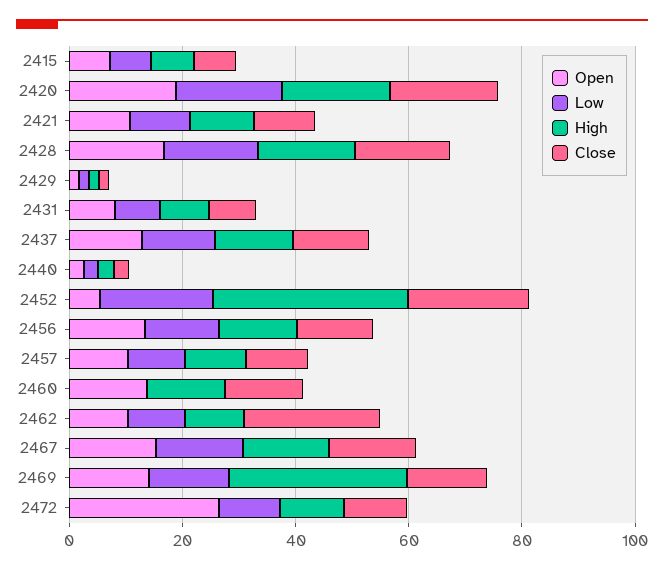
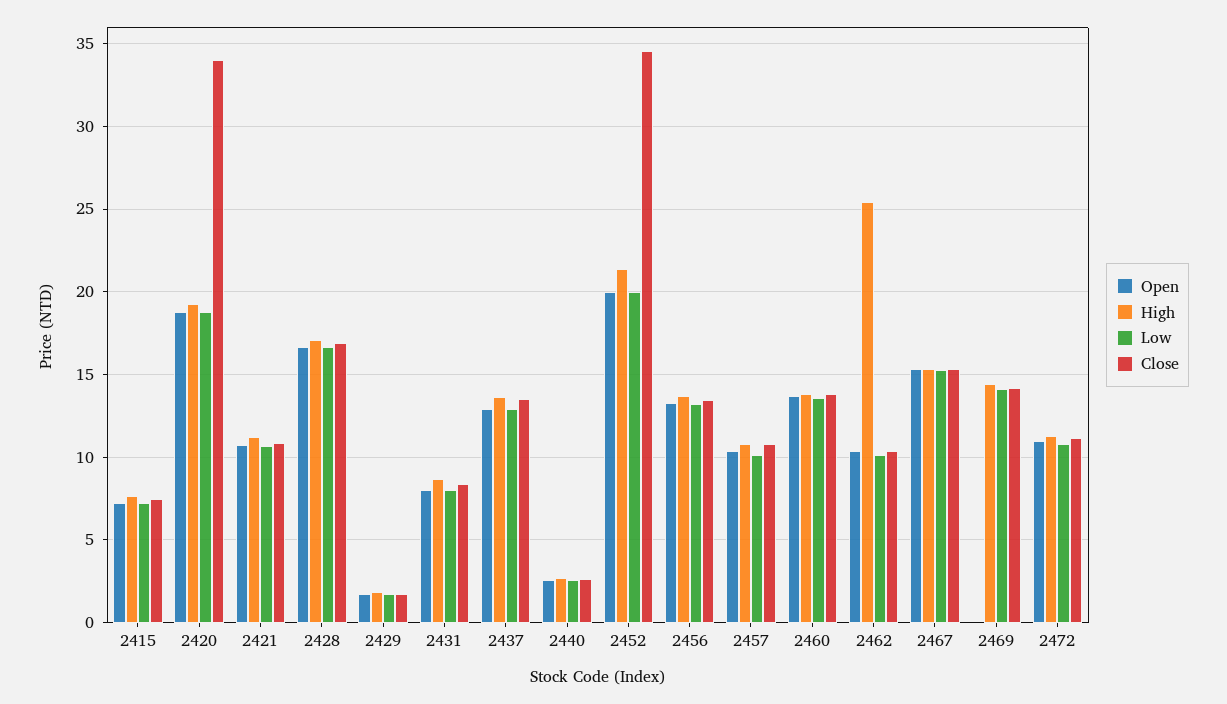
  {
    "Open": {
      "2415": 7,
      "2420": 19,
      "2421": 11,
      "2428": 16.5,
      "2429": 2,
      "2431": 8,
      "2437": 13,
      "2440": 2.5,
-     "2452": 5,
+     "2452": 20,
      "2456": 13.5,
      "2457": 10.5,
      "2460": 13.5,
      "2462": 10.5,
      "2467": 15.5,
-     "2469": 15,
+     "2469": 0,
-     "2472": 25
+     "2472": 11
    },
    "Low": {
      "2415": 7,
      "2420": 19,
      "2421": 10.5,
      "2428": 16.5,
      "2429": 1.5,
      "2431": 8,
      "2437": 13,
      "2440": 2.5,
      "2452": 20,
      "2456": 13,
      "2457": 10,
-     "2460": 0,
+     "2460": 13.5,
      "2462": 10,
      "2467": 15.5,
      "2469": 14,
      "2472": 11
    },
    "High": {
      "2415": 7.5,
      "2420": 19.5,
      "2421": 11,
      "2428": 17,
      "2429": 2,
      "2431": 8.5,
      "2437": 13.5,
      "2440": 2.5,
-     "2452": 35,
+     "2452": 21.5,
      "2456": 13.5,
      "2457": 11,
      "2460": 14,
-     "2462": 10,
+     "2462": 25.5,
      "2467": 15.5,
-     "2469": 30,
+     "2469": 14.5,
      "2472": 11.5
    },
    "Close": {
      "2415": 7.5,
-     "2420": 20,
+     "2420": 34,
      "2421": 11,
      "2428": 17,
      "2429": 1.5,
      "2431": 8.5,
      "2437": 13.5,
      "2440": 2.5,
-     "2452": 20,
+     "2452": 34.5,
      "2456": 13.5,
      "2457": 11,
      "2460": 14,
-     "2462": 25,
+     "2462": 10.5,
      "2467": 15.5,
      "2469": 14,
      "2472": 11
    }
  }

